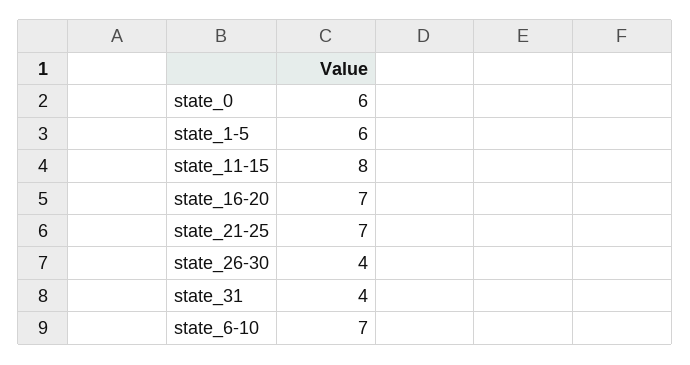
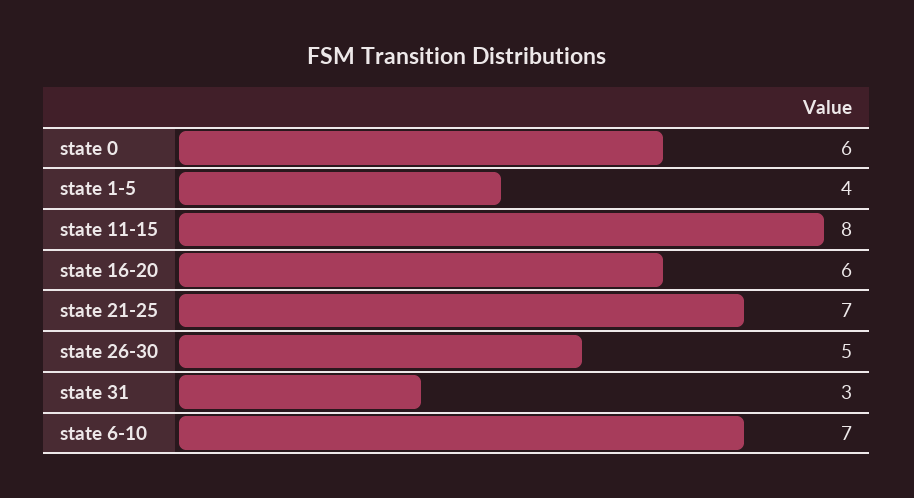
  {
    "state_0": 6,
-   "state_1-5": 6,
+   "state_1-5": 4,
    "state_11-15": 8,
-   "state_16-20": 7,
+   "state_16-20": 6,
    "state_21-25": 7,
-   "state_26-30": 4,
+   "state_26-30": 5,
-   "state_31": 4,
+   "state_31": 3,
    "state_6-10": 7
  }

